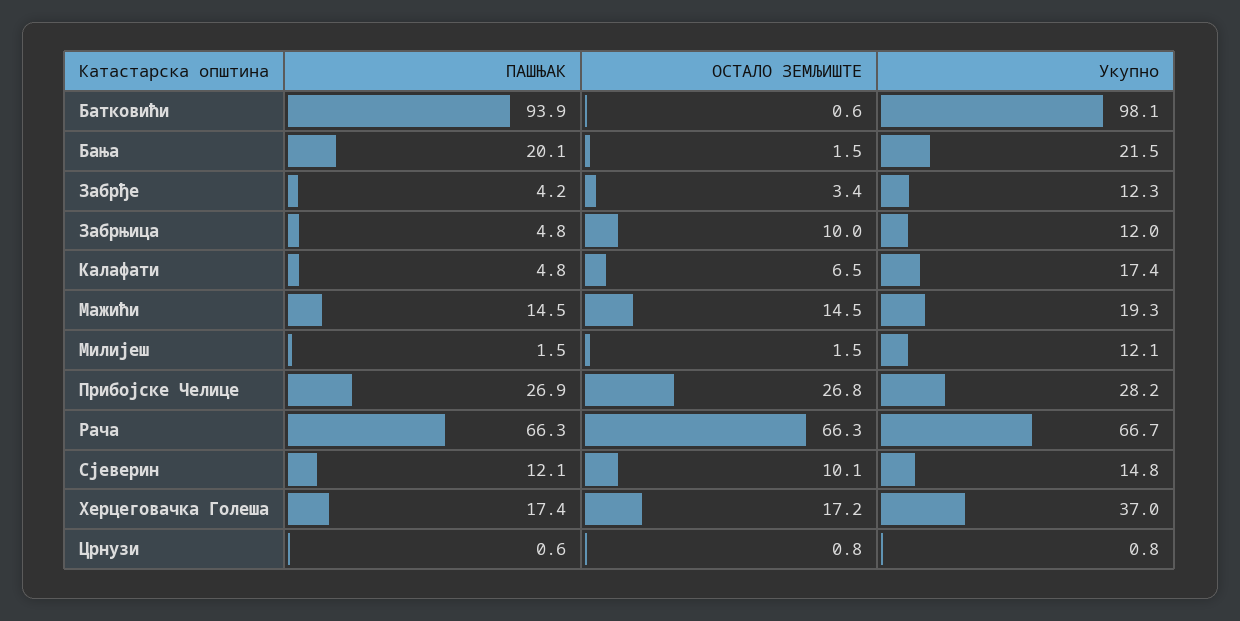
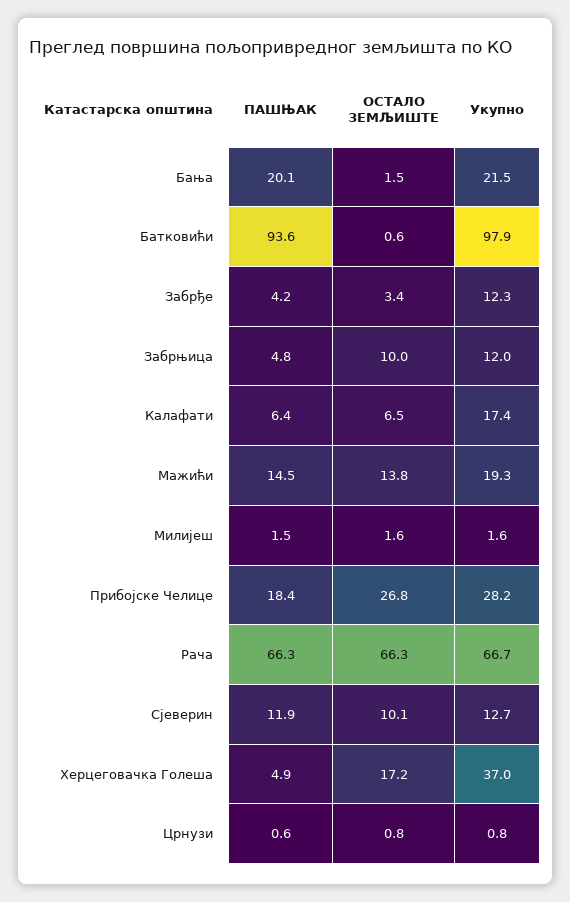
  {
    "ПАШЊАК": {
-     "Батковићи": 93.9,
+     "Батковићи": 93.6,
      "Бања": 20.1,
      "Забрђе": 4.2,
      "Забрњица": 4.8,
-     "Калафати": 4.8,
+     "Калафати": 6.4,
      "Мажићи": 14.5,
      "Милијеш": 1.5,
-     "Прибојске Челице": 26.9,
+     "Прибојске Челице": 18.4,
      "Рача": 66.3,
-     "Сјеверин": 12.1,
+     "Сјеверин": 11.9,
-     "Херцеговачка Голеша": 17.4,
+     "Херцеговачка Голеша": 4.9,
      "Црнузи": 0.6
    },
    "ОСТАЛО ЗЕМЉИШТЕ": {
      "Батковићи": 0.6,
      "Бања": 1.5,
      "Забрђе": 3.4,
      "Забрњица": 10,
      "Калафати": 6.5,
-     "Мажићи": 14.5,
+     "Мажићи": 13.8,
-     "Милијеш": 1.5,
+     "Милијеш": 1.6,
      "Прибојске Челице": 26.8,
      "Рача": 66.3,
      "Сјеверин": 10.1,
      "Херцеговачка Голеша": 17.2,
      "Црнузи": 0.8
    },
    "Укупно": {
-     "Батковићи": 98.1,
+     "Батковићи": 97.9,
      "Бања": 21.5,
      "Забрђе": 12.3,
      "Забрњица": 12,
      "Калафати": 17.4,
      "Мажићи": 19.3,
-     "Милијеш": 12.1,
+     "Милијеш": 1.6,
      "Прибојске Челице": 28.2,
      "Рача": 66.7,
-     "Сјеверин": 14.8,
+     "Сјеверин": 12.7,
      "Херцеговачка Голеша": 37,
      "Црнузи": 0.8
    }
  }

